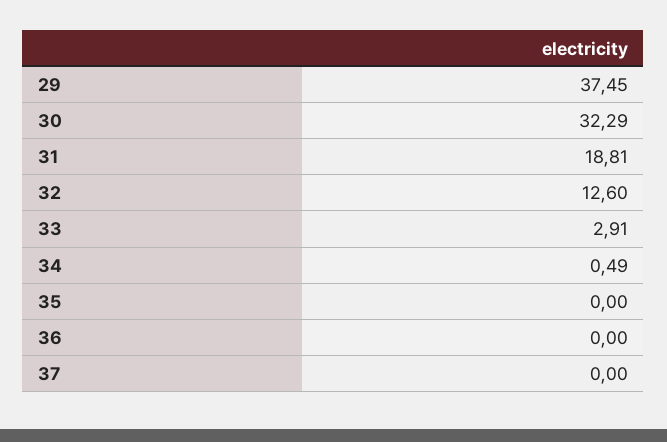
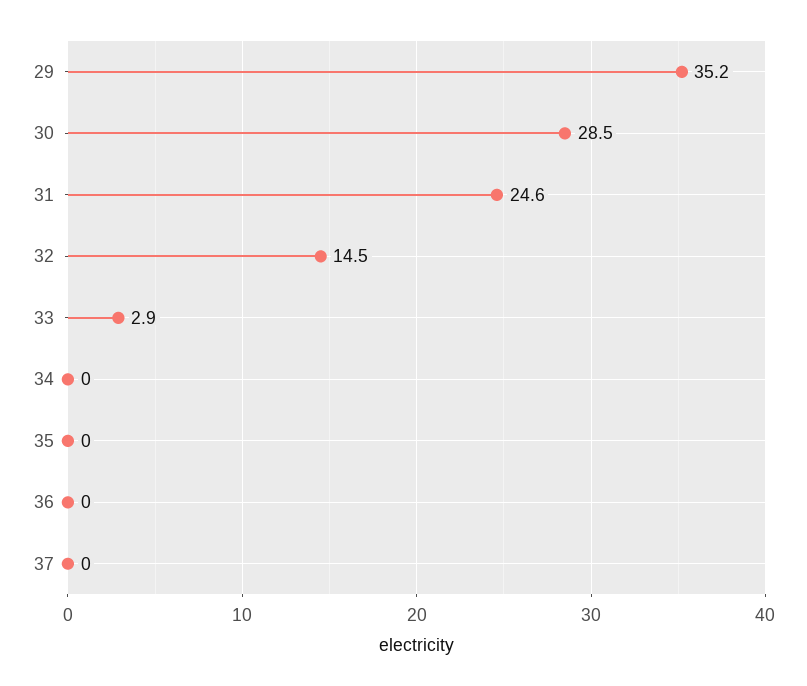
  {
-   "29": 37.45,
+   "29": 35.2,
-   "30": 32.29,
+   "30": 28.5,
-   "31": 18.81,
+   "31": 24.6,
-   "32": 12.6,
+   "32": 14.5,
    "33": 2.91,
-   "34": 0.49,
+   "34": 0,
    "35": 0,
    "36": 0,
    "37": 0
  }

